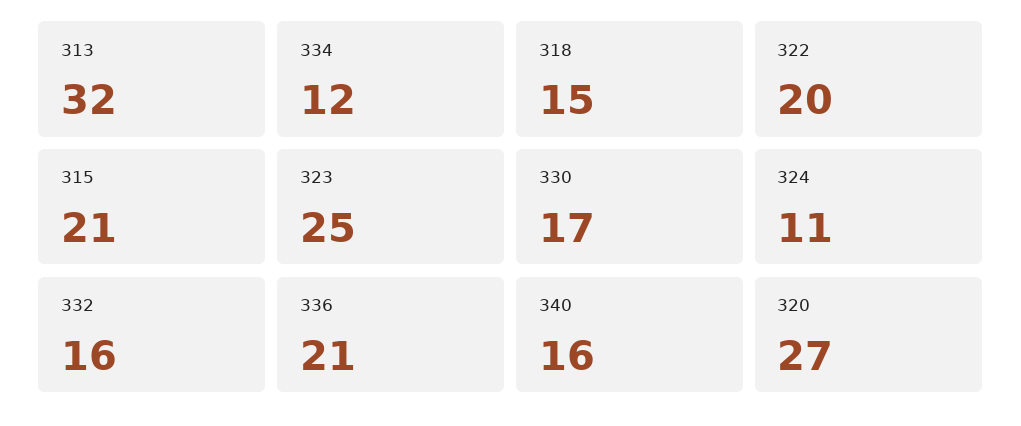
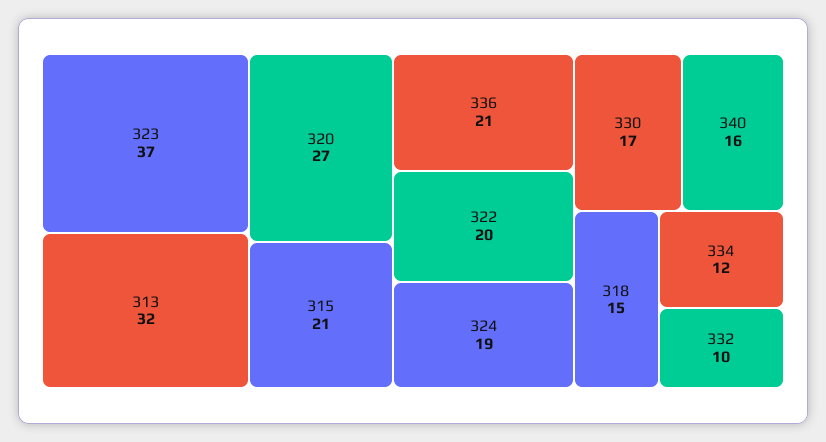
  {
    "313": 32,
    "334": 12,
    "318": 15,
    "322": 20,
    "315": 21,
-   "323": 25,
+   "323": 37,
    "330": 17,
-   "324": 11,
+   "324": 19,
-   "332": 16,
+   "332": 10,
    "336": 21,
    "340": 16,
    "320": 27
  }

